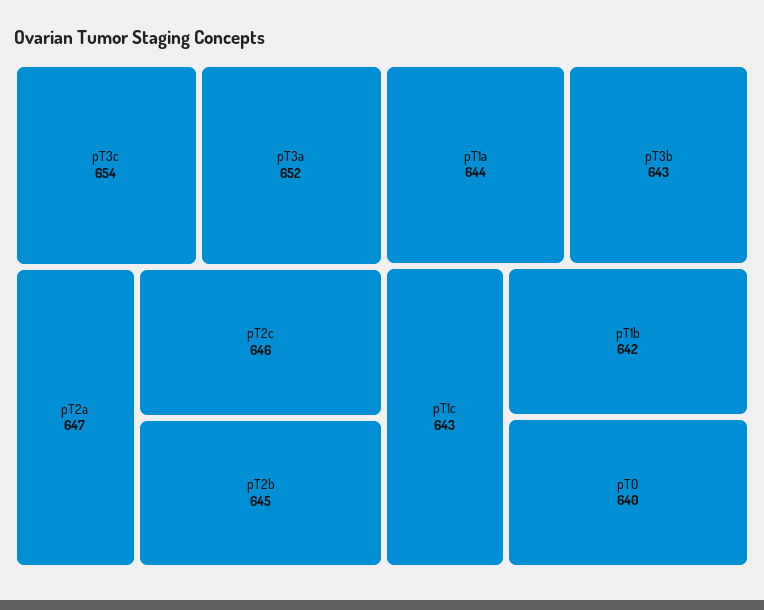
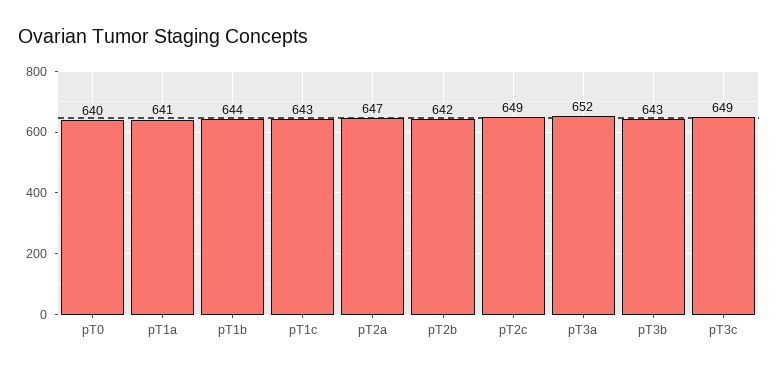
  {
-   "pT3c": 654,
+   "pT3c": 649,
    "pT3a": 652,
    "pT2a": 647,
-   "pT2c": 646,
+   "pT2c": 649,
-   "pT2b": 645,
+   "pT2b": 642,
-   "pT1a": 644,
+   "pT1a": 641,
    "pT3b": 643,
    "pT1c": 643,
-   "pT1b": 642,
+   "pT1b": 644,
    "pT0": 640
  }

